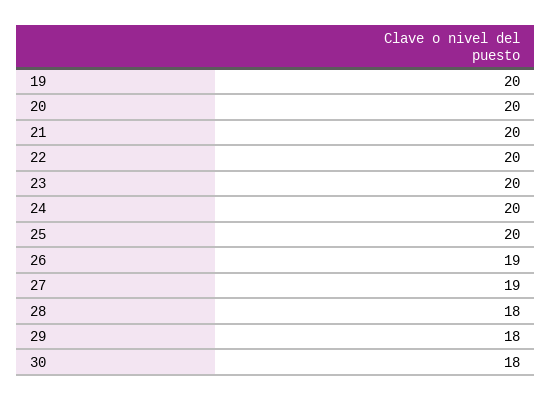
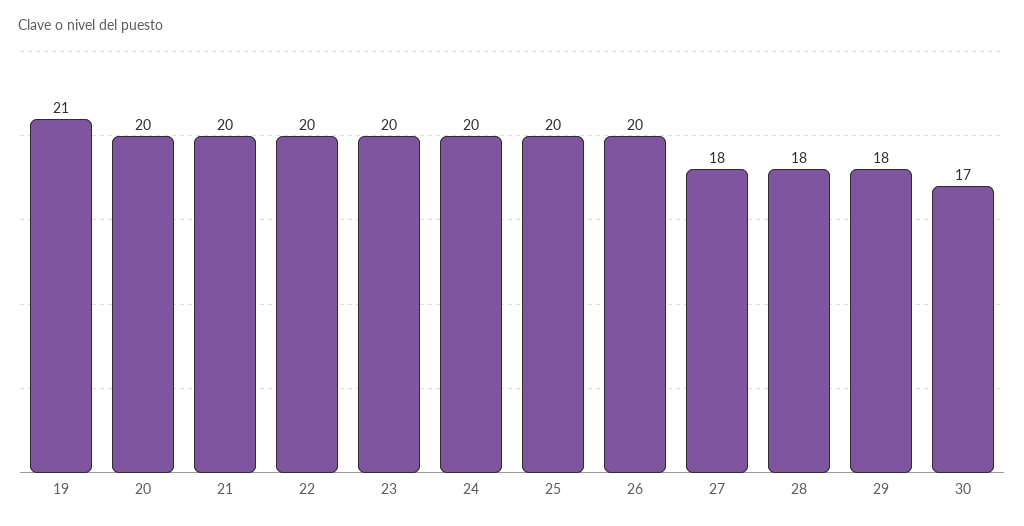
  {
-   "19": 20,
+   "19": 21,
    "20": 20,
    "21": 20,
    "22": 20,
    "23": 20,
    "24": 20,
    "25": 20,
-   "26": 19,
+   "26": 20,
-   "27": 19,
+   "27": 18,
    "28": 18,
    "29": 18,
-   "30": 18
+   "30": 17
  }

